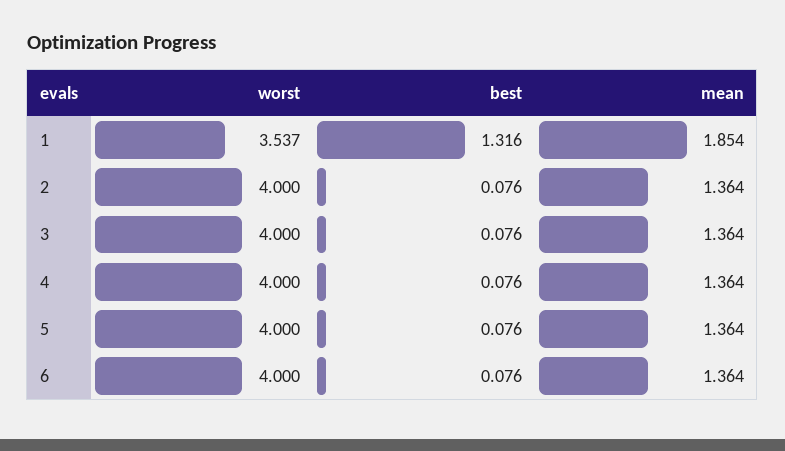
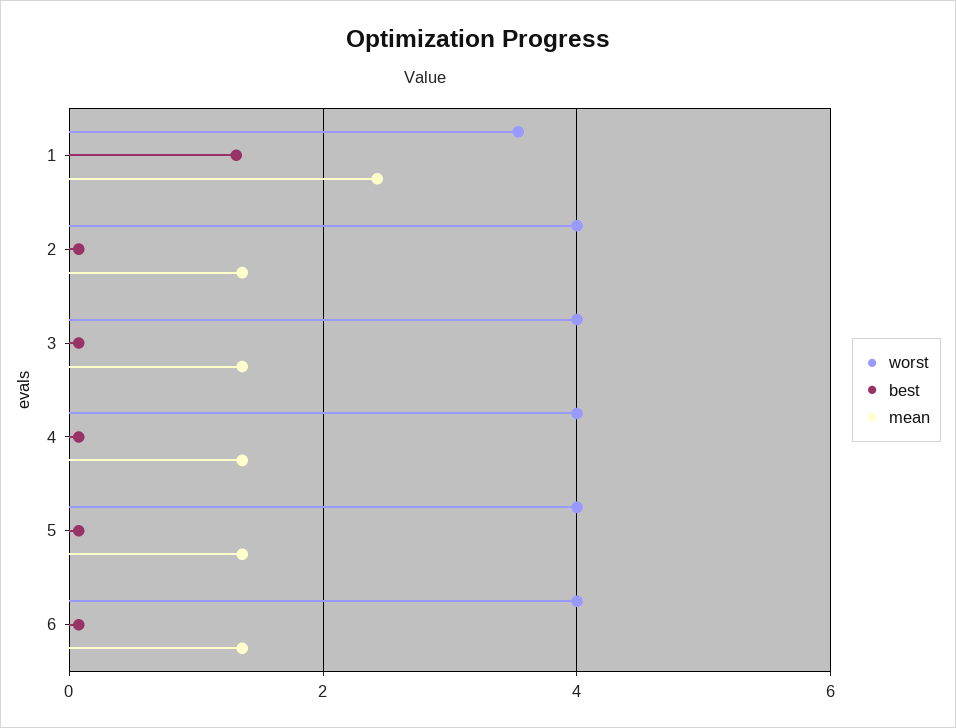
  {
    "worst": {
      "1": 3.537,
      "2": 4,
      "3": 4,
      "4": 4,
      "5": 4,
      "6": 4
    },
    "best": {
      "1": 1.316,
      "2": 0.076,
      "3": 0.076,
      "4": 0.076,
      "5": 0.076,
      "6": 0.076
    },
    "mean": {
-     "1": 1.854,
+     "1": 2.4,
      "2": 1.364,
      "3": 1.364,
      "4": 1.364,
      "5": 1.364,
      "6": 1.364
    }
  }

